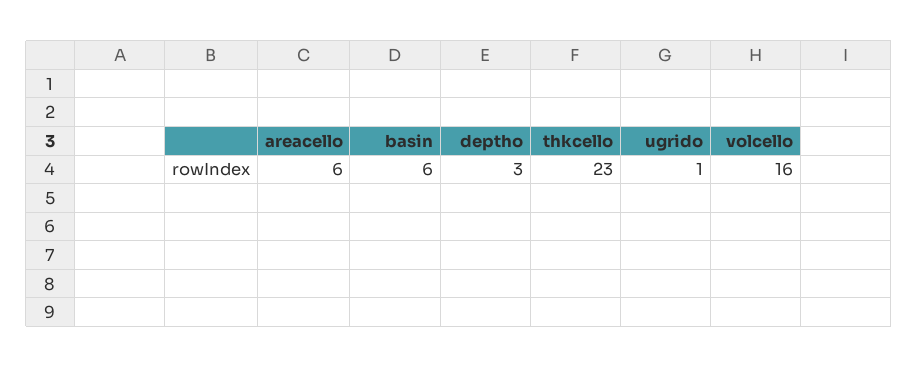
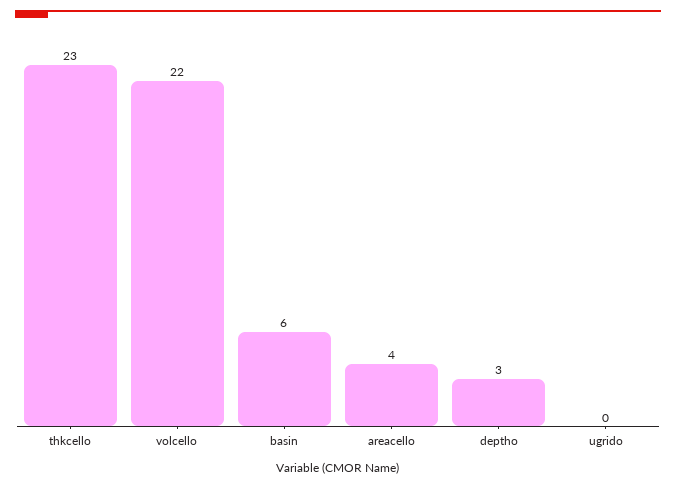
  {
-   "areacello": 6,
+   "areacello": 4,
    "basin": 6,
    "deptho": 3,
    "thkcello": 23,
-   "ugrido": 1,
+   "ugrido": 0,
-   "volcello": 16
+   "volcello": 22
  }

